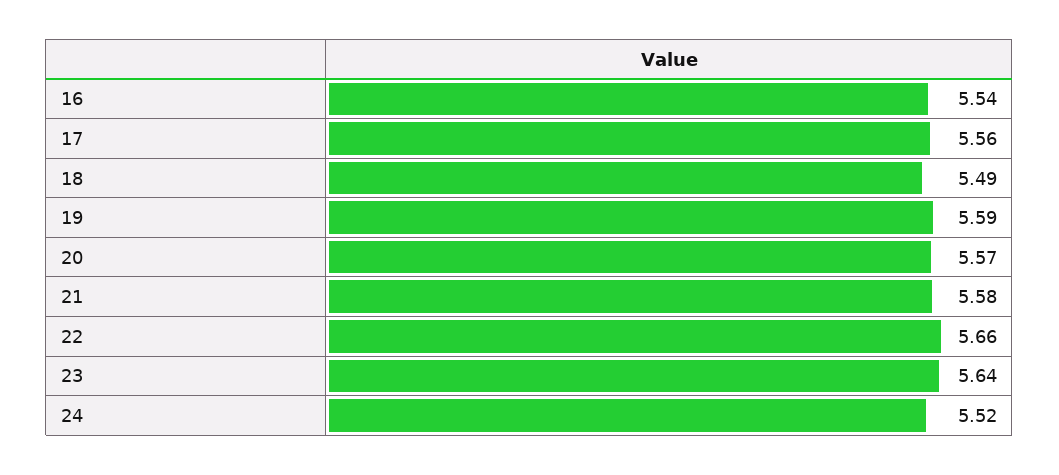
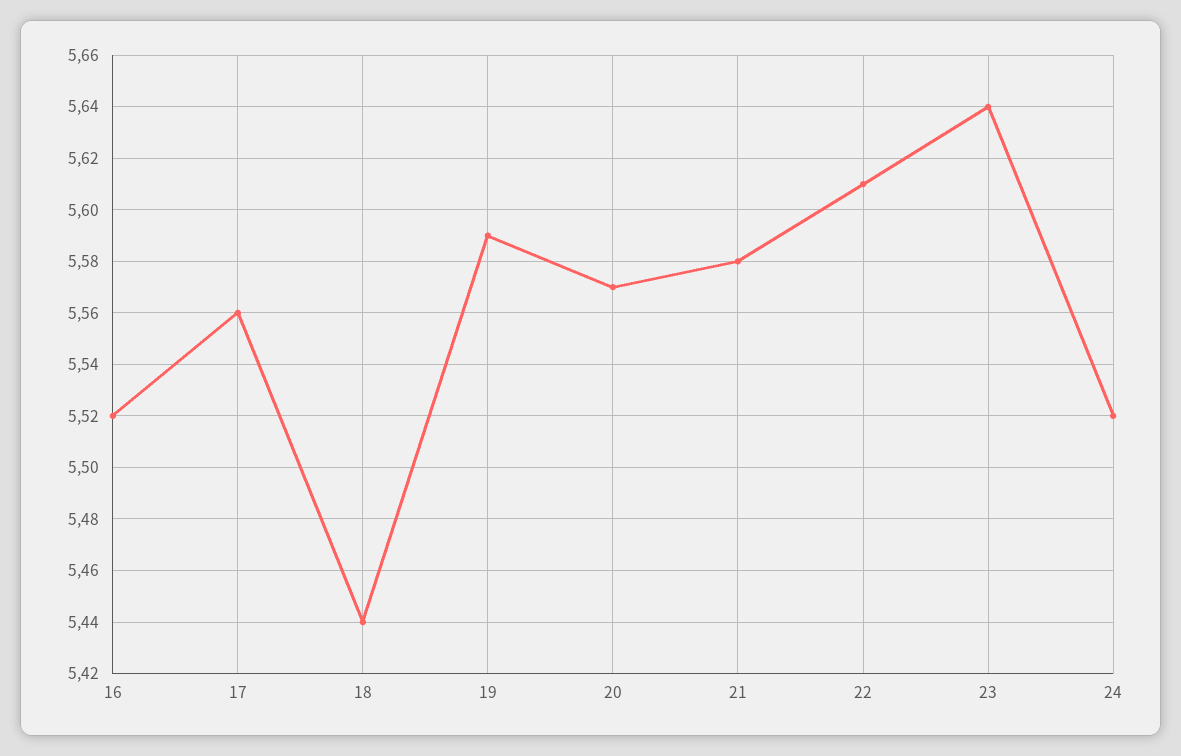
  {
-   "16": 5.54,
+   "16": 5.52,
    "17": 5.56,
-   "18": 5.49,
+   "18": 5.44,
    "19": 5.59,
    "20": 5.57,
    "21": 5.58,
-   "22": 5.66,
+   "22": 5.61,
    "23": 5.64,
    "24": 5.52
  }

